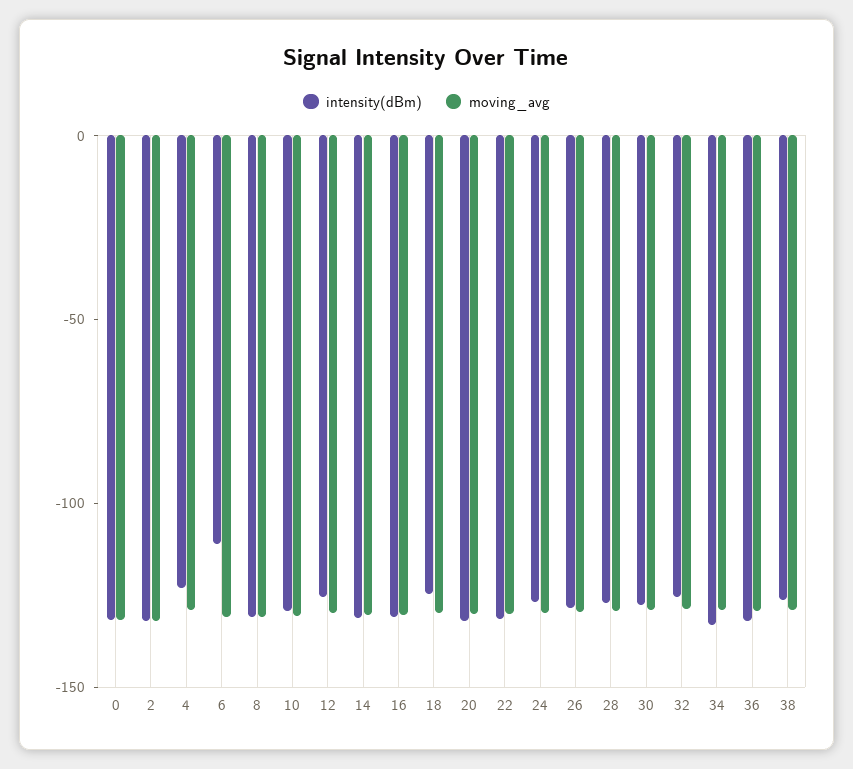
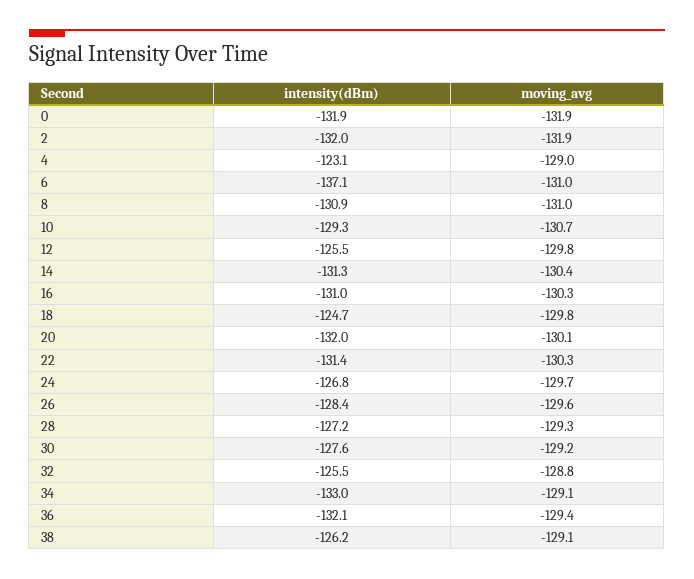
  {
    "intensity(dBm)": {
      "0": -131.9,
      "2": -132,
      "4": -123.1,
-     "6": -110,
+     "6": -137.1,
      "8": -130.9,
      "10": -129.3,
      "12": -125.5,
      "14": -131.3,
      "16": -131,
      "18": -124.7,
      "20": -132,
      "22": -131.4,
      "24": -126.8,
      "26": -128.4,
      "28": -127.2,
      "30": -127.6,
      "32": -125.5,
      "34": -133,
      "36": -132.1,
      "38": -126.2
    },
    "moving_avg": {
      "0": -131.9,
      "2": -131.9,
      "4": -129,
      "6": -131,
      "8": -131,
      "10": -130.7,
      "12": -129.8,
      "14": -130.4,
      "16": -130.3,
      "18": -129.8,
      "20": -130.1,
      "22": -130.3,
      "24": -129.7,
      "26": -129.6,
      "28": -129.3,
      "30": -129.2,
      "32": -128.8,
      "34": -129.1,
      "36": -129.4,
      "38": -129.1
    }
  }

